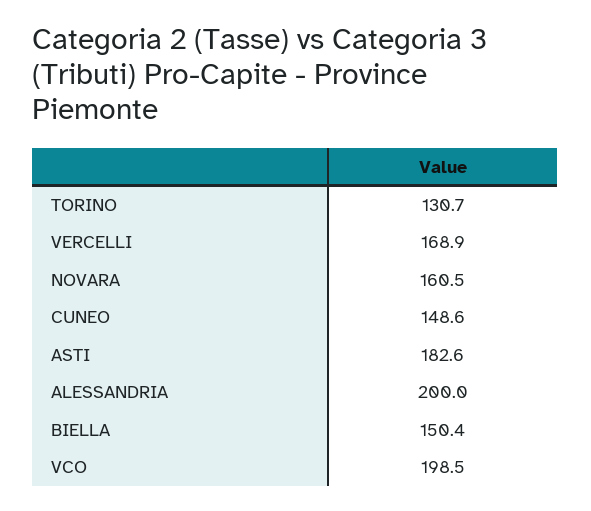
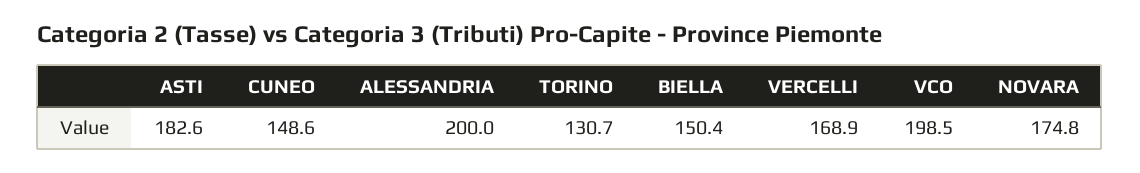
  {
    "TORINO": 130.7,
    "VERCELLI": 168.9,
-   "NOVARA": 160.5,
+   "NOVARA": 174.8,
    "CUNEO": 148.6,
    "ASTI": 182.6,
    "ALESSANDRIA": 200,
    "BIELLA": 150.4,
    "VCO": 198.5
  }

